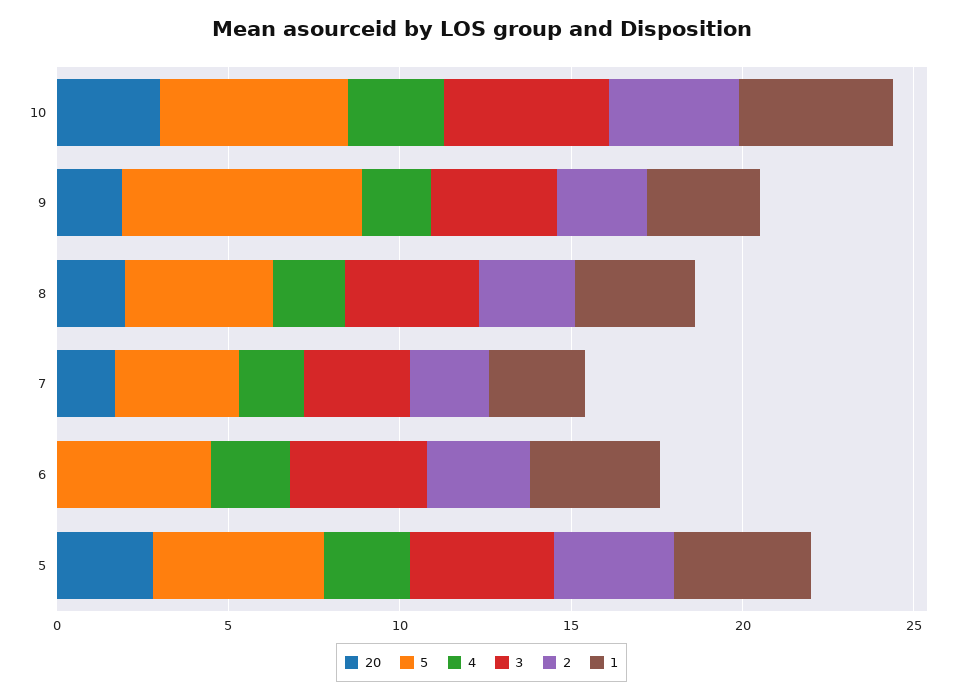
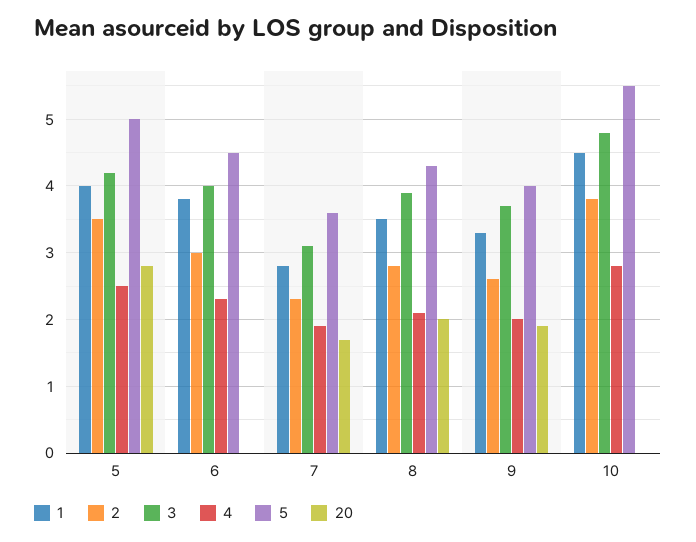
  {
    "20": {
-     "10": 3,
+     "10": 0,
      "9": 1.9,
      "8": 2,
      "7": 1.7,
      "6": 0,
      "5": 2.8
    },
    "5": {
      "10": 5.5,
-     "9": 7,
+     "9": 4,
      "8": 4.3,
      "7": 3.6,
      "6": 4.5,
      "5": 5
    },
    "4": {
      "10": 2.8,
      "9": 2,
      "8": 2.1,
      "7": 1.9,
      "6": 2.3,
      "5": 2.5
    },
    "3": {
      "10": 4.8,
      "9": 3.7,
      "8": 3.9,
      "7": 3.1,
      "6": 4,
      "5": 4.2
    },
    "2": {
      "10": 3.8,
      "9": 2.6,
      "8": 2.8,
      "7": 2.3,
      "6": 3,
      "5": 3.5
    },
    "1": {
      "10": 4.5,
      "9": 3.3,
      "8": 3.5,
      "7": 2.8,
      "6": 3.8,
      "5": 4
    }
  }

